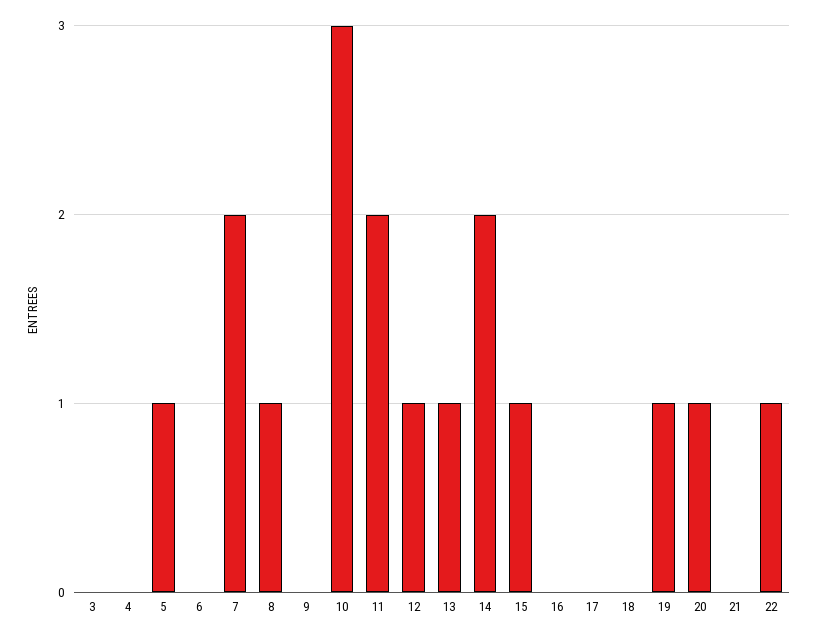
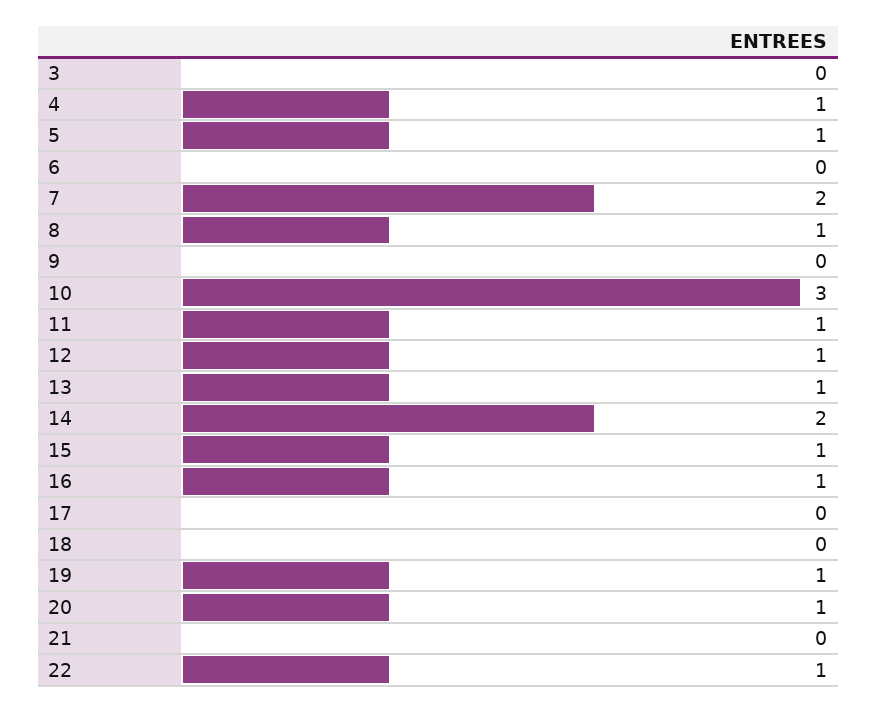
  {
    "3": 0,
-   "4": 0,
+   "4": 1,
    "5": 1,
    "6": 0,
    "7": 2,
    "8": 1,
    "9": 0,
    "10": 3,
-   "11": 2,
+   "11": 1,
    "12": 1,
    "13": 1,
    "14": 2,
    "15": 1,
-   "16": 0,
+   "16": 1,
    "17": 0,
    "18": 0,
    "19": 1,
    "20": 1,
    "21": 0,
    "22": 1
  }

